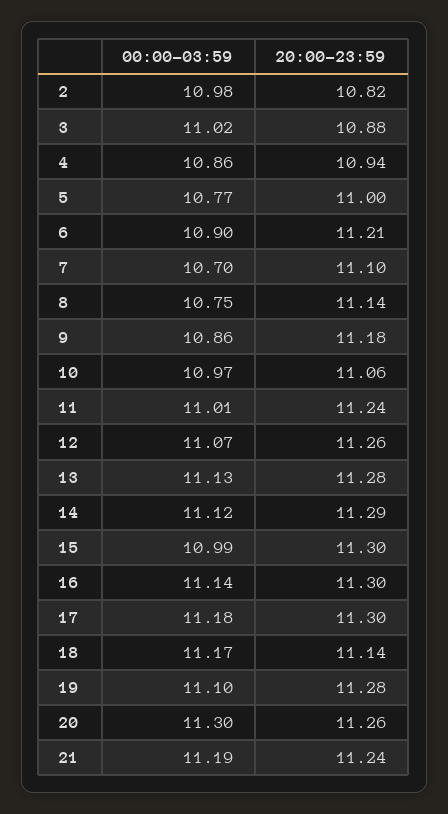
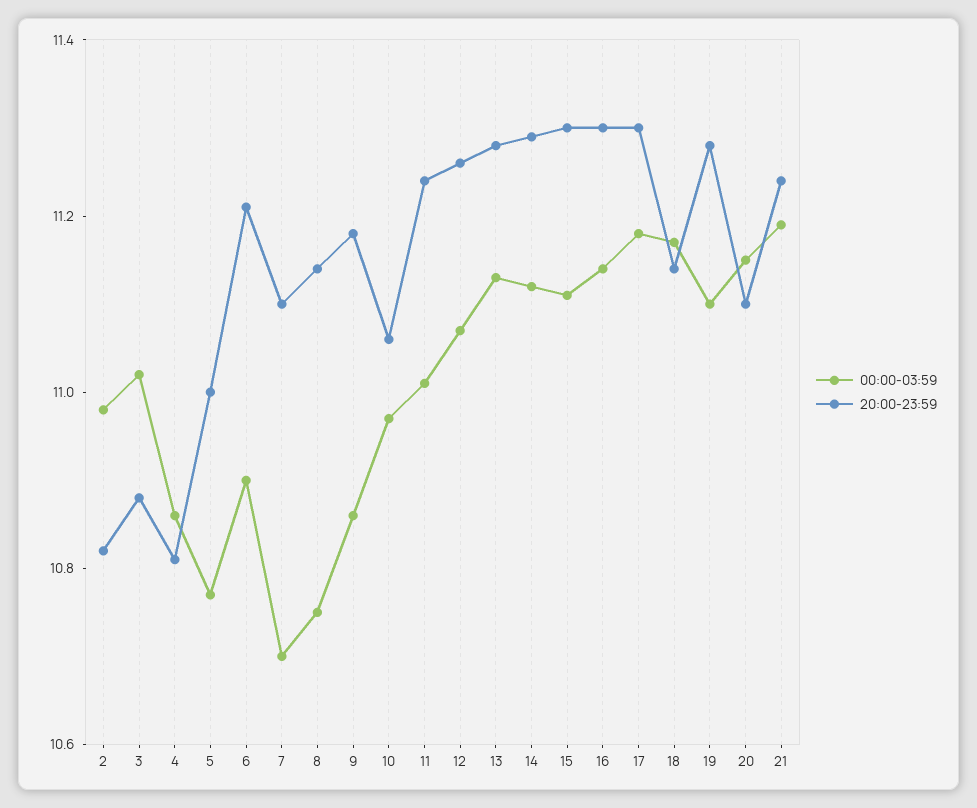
  {
    "00:00-03:59": {
      "2": 10.98,
      "3": 11.02,
      "4": 10.86,
      "5": 10.77,
      "6": 10.9,
      "7": 10.7,
      "8": 10.75,
      "9": 10.86,
      "10": 10.97,
      "11": 11.01,
      "12": 11.07,
      "13": 11.13,
      "14": 11.12,
-     "15": 10.99,
+     "15": 11.1,
      "16": 11.14,
      "17": 11.18,
      "18": 11.17,
      "19": 11.1,
-     "20": 11.3,
+     "20": 11.15,
      "21": 11.19
    },
    "20:00-23:59": {
      "2": 10.82,
      "3": 10.88,
-     "4": 10.94,
+     "4": 10.8,
      "5": 11,
      "6": 11.21,
      "7": 11.1,
      "8": 11.14,
      "9": 11.18,
      "10": 11.06,
      "11": 11.24,
      "12": 11.26,
      "13": 11.28,
      "14": 11.29,
      "15": 11.3,
      "16": 11.3,
      "17": 11.3,
      "18": 11.14,
      "19": 11.28,
-     "20": 11.26,
+     "20": 11.1,
      "21": 11.24
    }
  }

